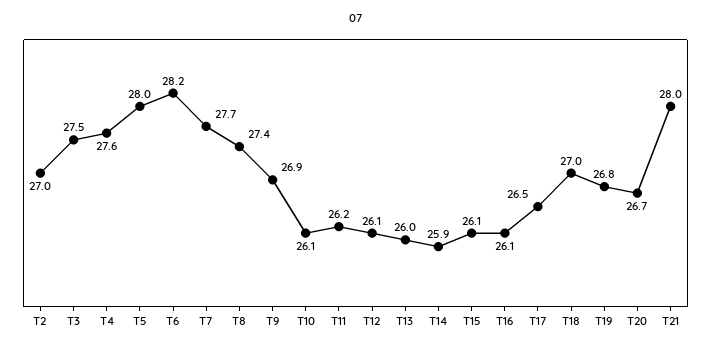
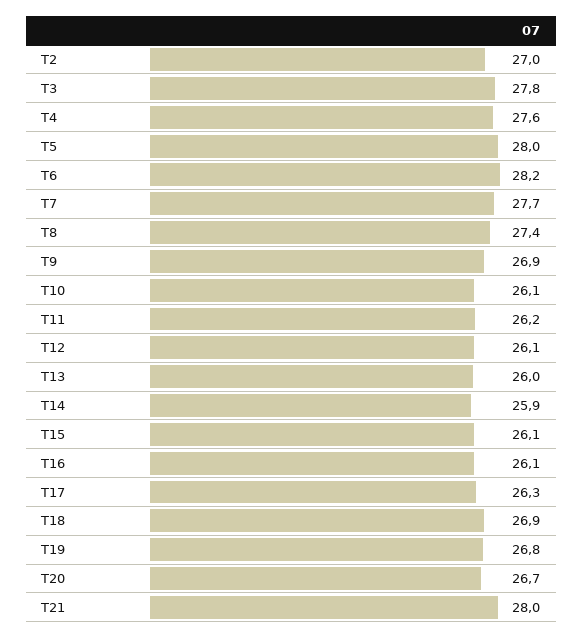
  {
    "T2": 27,
-   "T3": 27.5,
+   "T3": 27.8,
    "T4": 27.6,
    "T5": 28,
    "T6": 28.2,
    "T7": 27.7,
    "T8": 27.4,
    "T9": 26.9,
    "T10": 26.1,
    "T11": 26.2,
    "T12": 26.1,
    "T13": 26,
    "T14": 25.9,
    "T15": 26.1,
    "T16": 26.1,
-   "T17": 26.5,
+   "T17": 26.3,
-   "T18": 27,
+   "T18": 26.9,
    "T19": 26.8,
    "T20": 26.7,
    "T21": 28
  }

